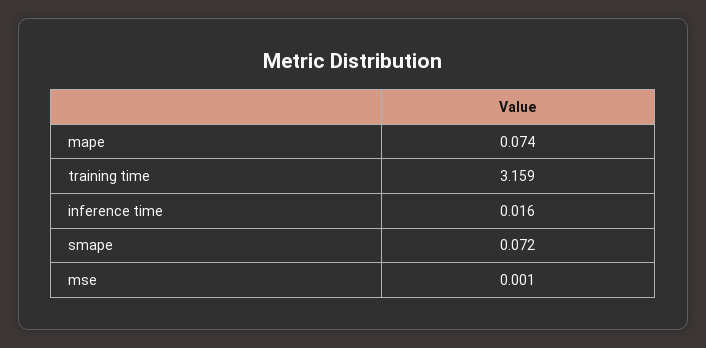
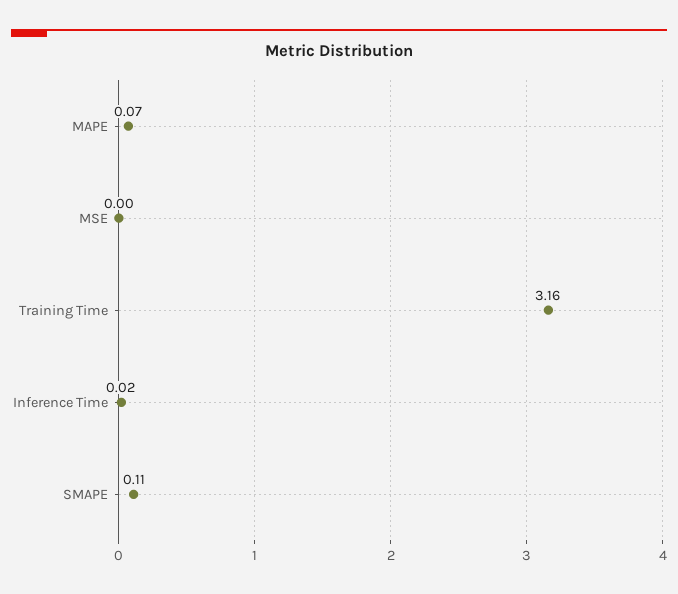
  {
    "mape": 0.074,
    "training time": 3.159,
    "inference time": 0.016,
-   "smape": 0.072,
+   "smape": 0.11,
    "mse": 0.001
  }

